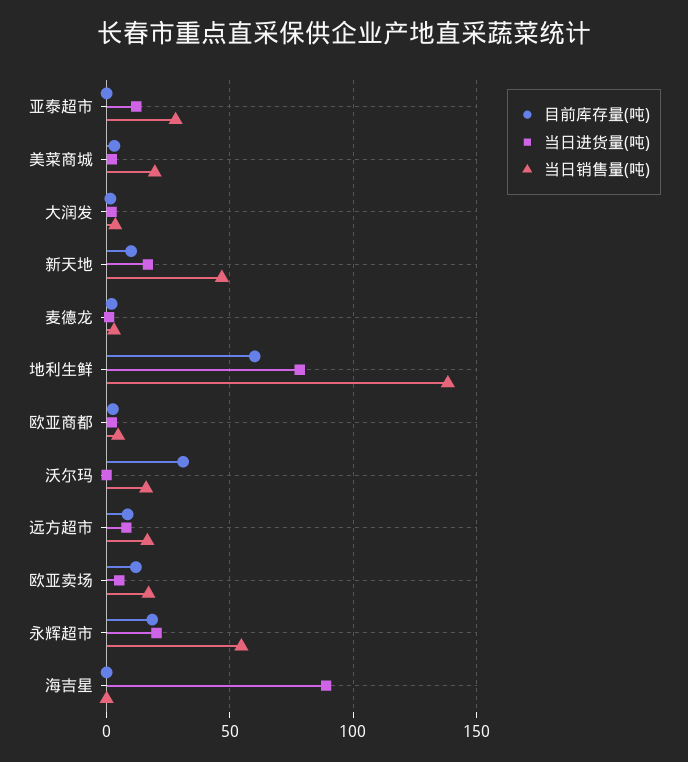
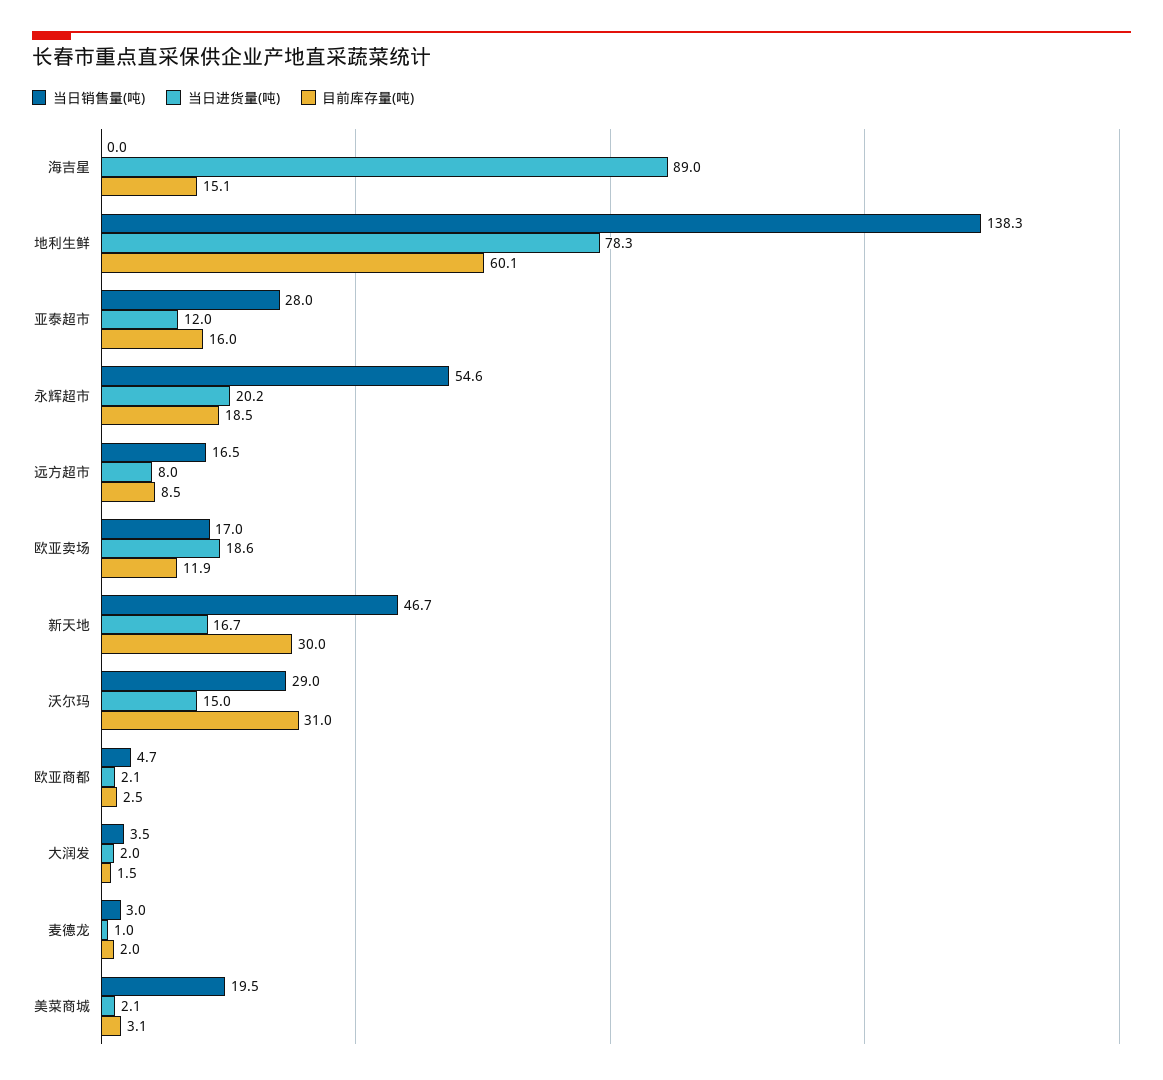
  {
    "目前库存量(吨)": {
-     "亚泰超市": 0,
+     "亚泰超市": 16,
      "美菜商城": 3.1,
      "大润发": 1.5,
-     "新天地": 10,
+     "新天地": 30,
      "麦德龙": 2,
      "地利生鲜": 60.1,
      "欧亚商都": 2.5,
      "沃尔玛": 31,
      "远方超市": 8.5,
      "欧亚卖场": 11.9,
      "永辉超市": 18.5,
-     "海吉星": 0
+     "海吉星": 15.1
    },
    "当日进货量(吨)": {
      "亚泰超市": 12,
      "美菜商城": 2.1,
      "大润发": 2,
      "新天地": 16.7,
      "麦德龙": 1,
      "地利生鲜": 78.3,
      "欧亚商都": 2.1,
-     "沃尔玛": 0,
+     "沃尔玛": 15,
      "远方超市": 8,
-     "欧亚卖场": 5,
+     "欧亚卖场": 18.6,
      "永辉超市": 20.2,
      "海吉星": 89
    },
    "当日销售量(吨)": {
      "亚泰超市": 28,
      "美菜商城": 19.5,
      "大润发": 3.5,
      "新天地": 46.7,
      "麦德龙": 3,
      "地利生鲜": 138.3,
      "欧亚商都": 4.7,
-     "沃尔玛": 15,
+     "沃尔玛": 29,
      "远方超市": 16.5,
      "欧亚卖场": 17,
      "永辉超市": 54.6,
      "海吉星": 0
    }
  }

